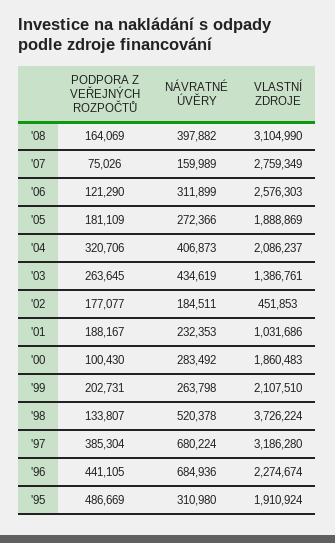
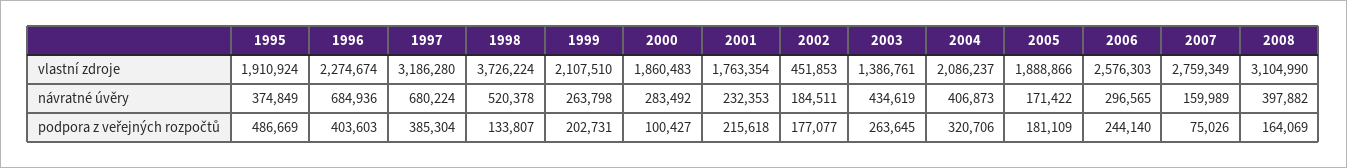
  {
    "PODPORA Z VEŘEJNÝCH ROZPOČTŮ": {
      "'08": 164069,
      "'07": 75026,
-     "'06": 121290,
+     "'06": 244140,
      "'05": 181109,
      "'04": 320706,
      "'03": 263645,
      "'02": 177077,
-     "'01": 188167,
+     "'01": 215618,
-     "'00": 100430,
+     "'00": 100427,
      "'99": 202731,
      "'98": 133807,
      "'97": 385304,
-     "'96": 441105,
+     "'96": 403603,
      "'95": 486669
    },
    "NÁVRATNÉ ÚVĚRY": {
      "'08": 397882,
      "'07": 159989,
-     "'06": 311899,
+     "'06": 296565,
-     "'05": 272366,
+     "'05": 171422,
      "'04": 406873,
      "'03": 434619,
      "'02": 184511,
      "'01": 232353,
      "'00": 283492,
      "'99": 263798,
      "'98": 520378,
      "'97": 680224,
      "'96": 684936,
-     "'95": 310980
+     "'95": 374849
    },
    "VLASTNÍ ZDROJE": {
      "'08": 3104990,
      "'07": 2759349,
      "'06": 2576303,
-     "'05": 1888869,
+     "'05": 1888866,
      "'04": 2086237,
      "'03": 1386761,
      "'02": 451853,
-     "'01": 1031686,
+     "'01": 1763354,
      "'00": 1860483,
      "'99": 2107510,
      "'98": 3726224,
      "'97": 3186280,
      "'96": 2274674,
      "'95": 1910924
    }
  }

